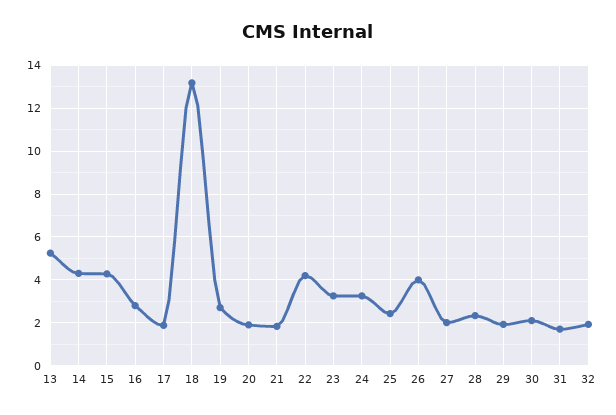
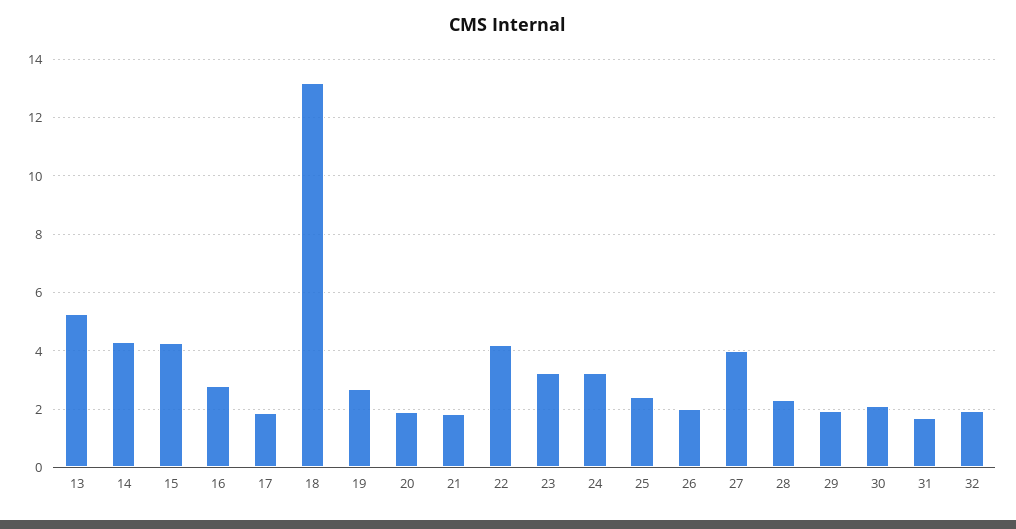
  {
    "13": 5.25,
    "14": 4.25,
    "15": 4.25,
    "16": 2.75,
    "17": 2,
    "18": 13.25,
    "19": 2.75,
    "20": 2,
    "21": 1.75,
    "22": 4.25,
    "23": 3.25,
    "24": 3.25,
    "25": 2.5,
-   "26": 4,
+   "26": 2,
-   "27": 2,
+   "27": 4,
    "28": 2.25,
    "29": 2,
    "30": 2,
    "31": 1.75,
    "32": 2
  }

